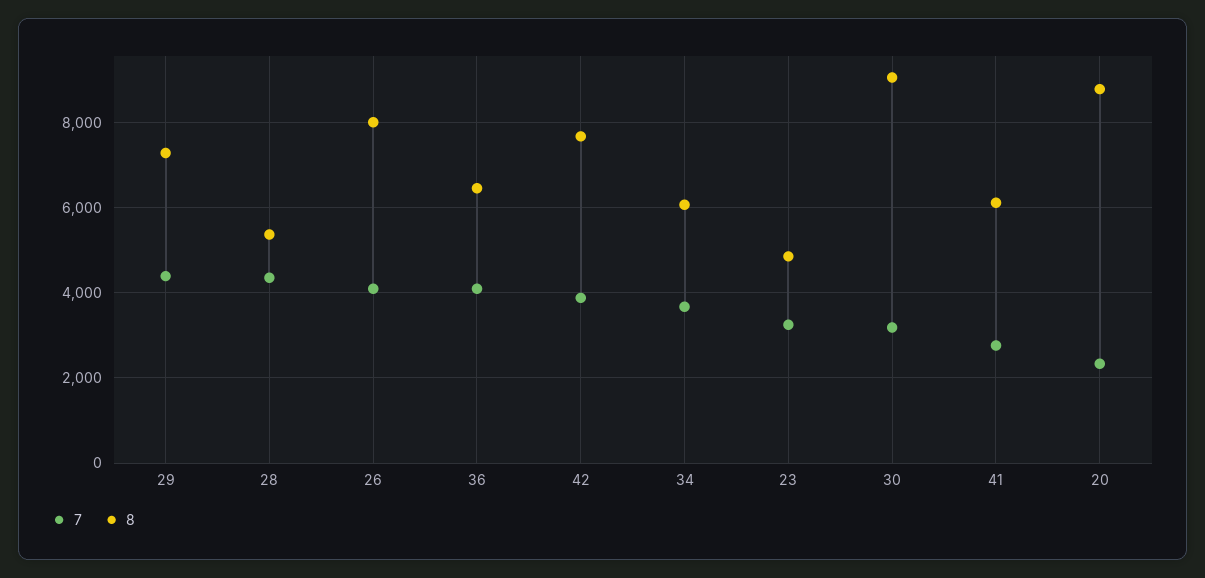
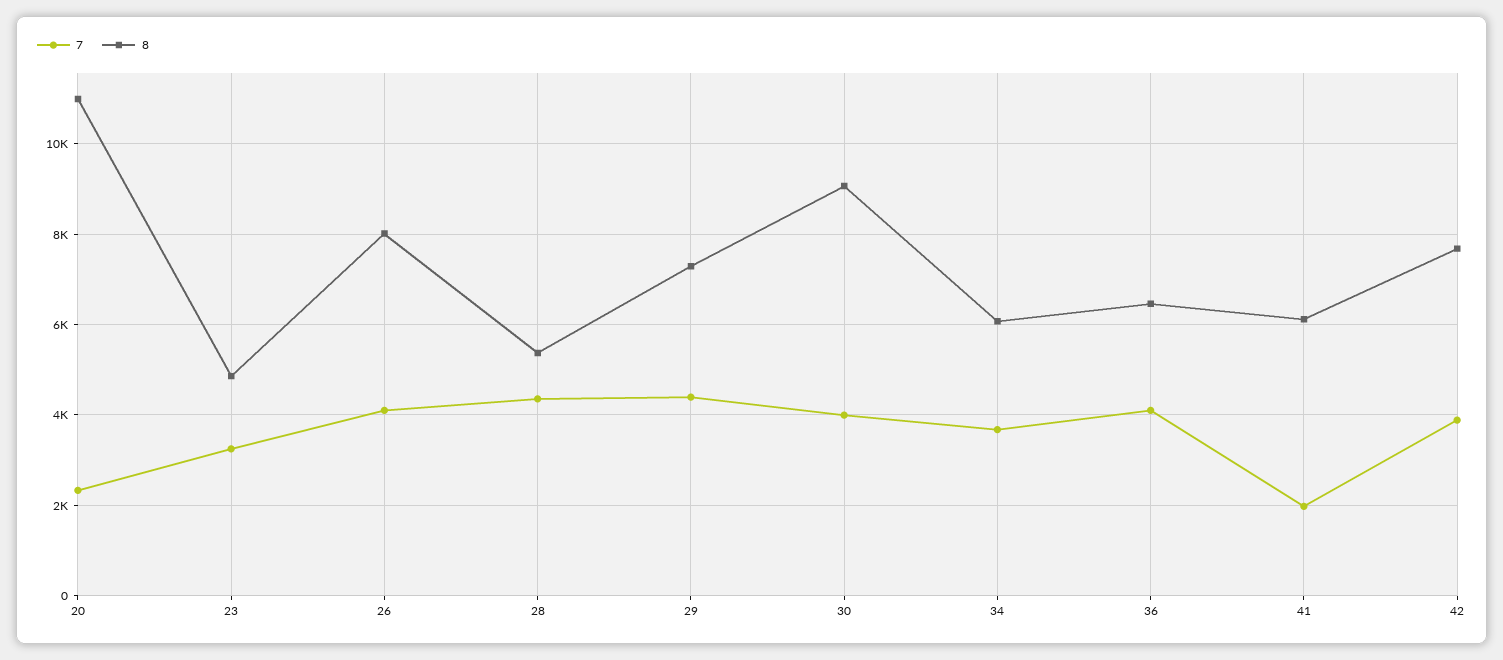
  {
    "7": {
      "29": 4400,
      "28": 4400,
      "26": 4000,
      "36": 4000,
      "42": 3800,
      "34": 3600,
      "23": 3200,
-     "30": 3200,
+     "30": 4000,
-     "41": 2800,
+     "41": 2000,
      "20": 2400
    },
    "8": {
      "29": 7200,
      "28": 5400,
      "26": 8000,
      "36": 6400,
      "42": 7600,
      "34": 6000,
      "23": 4800,
      "30": 9000,
      "41": 6200,
-     "20": 8800
+     "20": 11000
    }
  }

